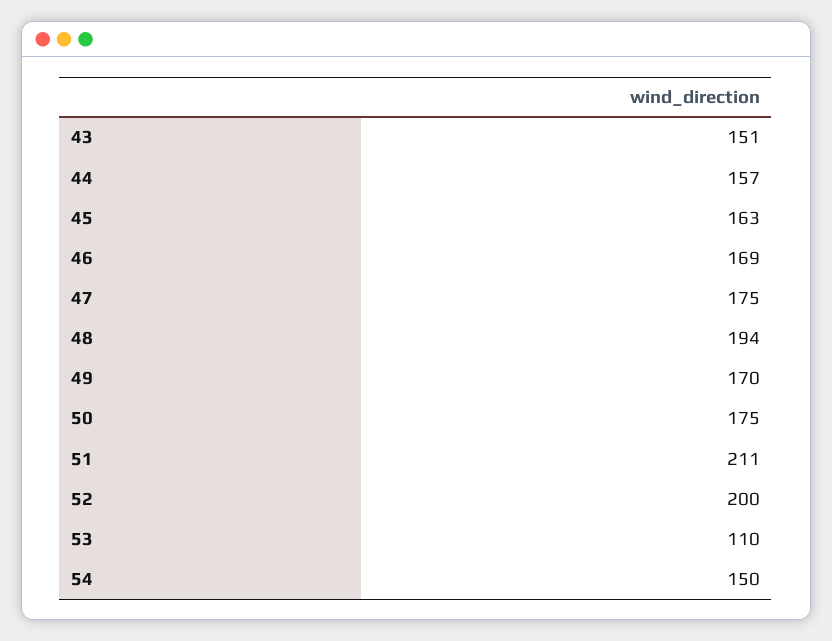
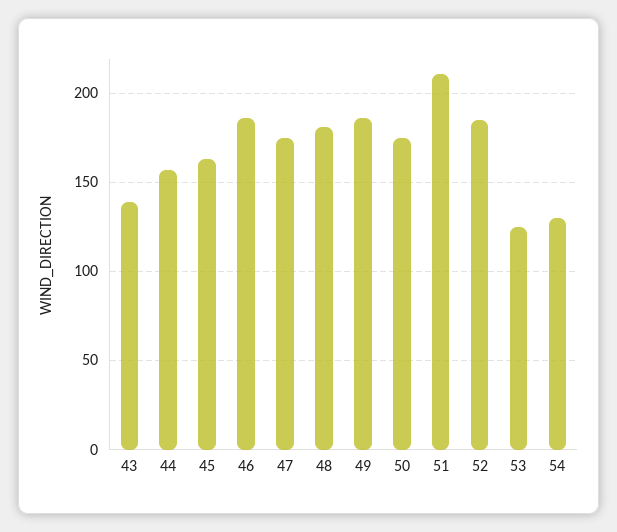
  {
-   "43": 151,
+   "43": 140,
    "44": 157,
    "45": 163,
-   "46": 169,
+   "46": 185,
    "47": 175,
-   "48": 194,
+   "48": 180,
-   "49": 170,
+   "49": 185,
    "50": 175,
    "51": 211,
-   "52": 200,
+   "52": 185,
-   "53": 110,
+   "53": 125,
-   "54": 150
+   "54": 130
  }

